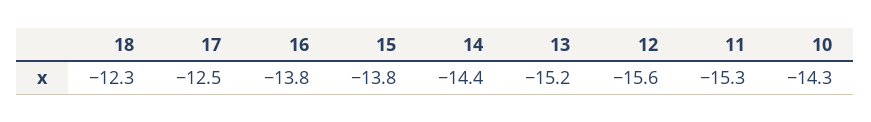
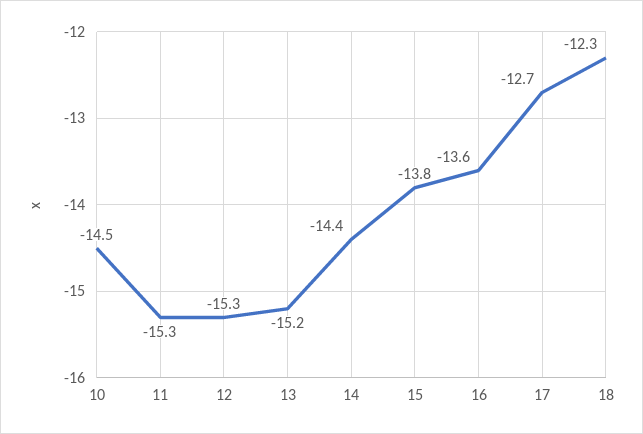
  {
    "18": -12.3,
-   "17": -12.5,
+   "17": -12.7,
-   "16": -13.8,
+   "16": -13.6,
    "15": -13.8,
    "14": -14.4,
    "13": -15.2,
-   "12": -15.6,
+   "12": -15.3,
    "11": -15.3,
-   "10": -14.3
+   "10": -14.5
  }

